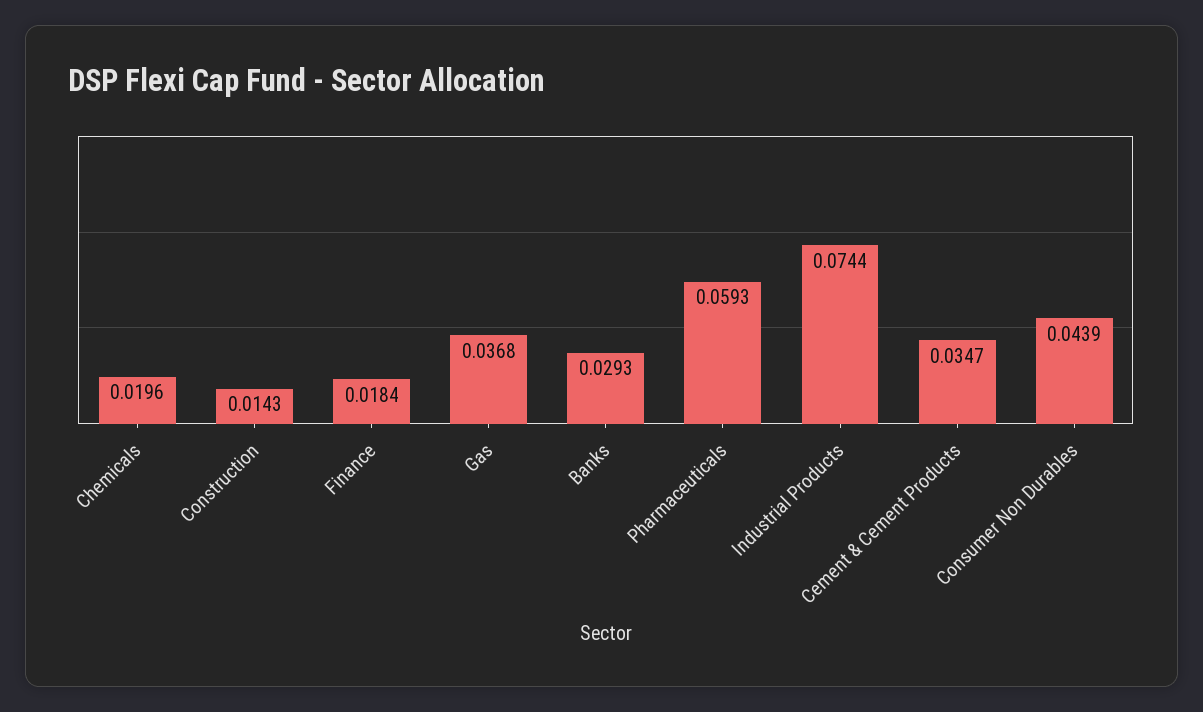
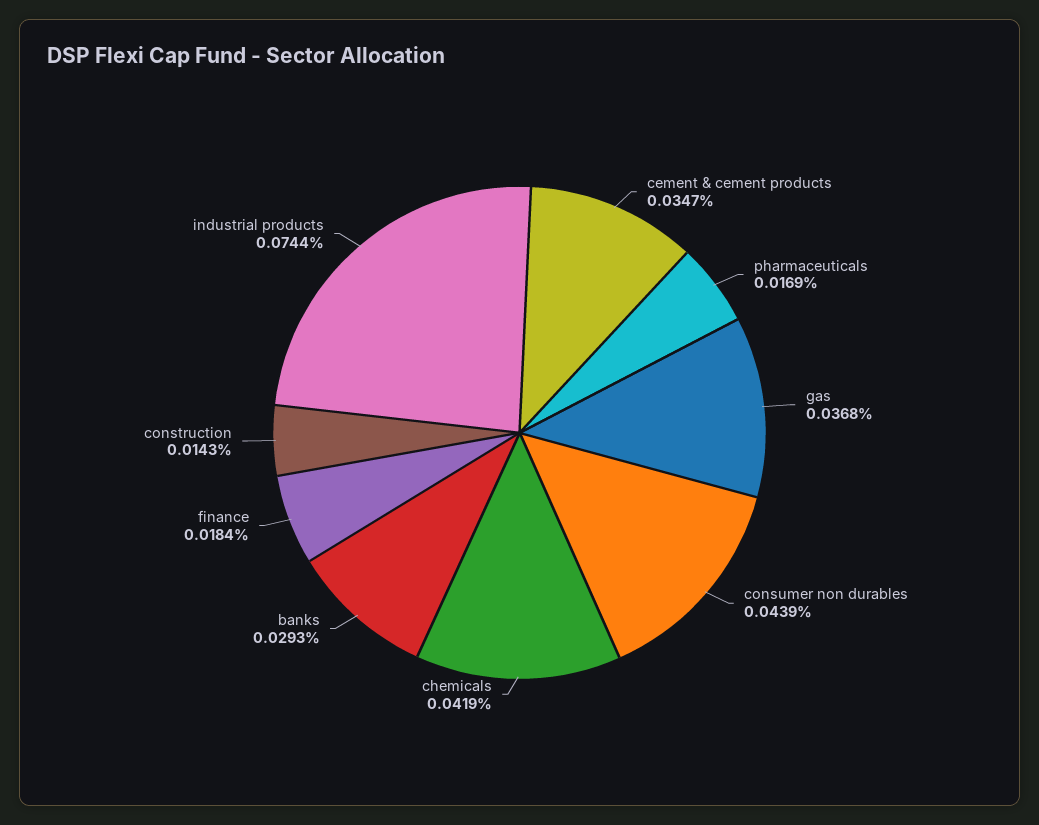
  {
-   "Chemicals": 0.0196,
+   "Chemicals": 0.0419,
    "Construction": 0.0143,
    "Finance": 0.0184,
    "Gas": 0.0368,
    "Banks": 0.0293,
-   "Pharmaceuticals": 0.0593,
+   "Pharmaceuticals": 0.0169,
    "Industrial Products": 0.0744,
    "Cement & Cement Products": 0.0347,
    "Consumer Non Durables": 0.0439
  }

